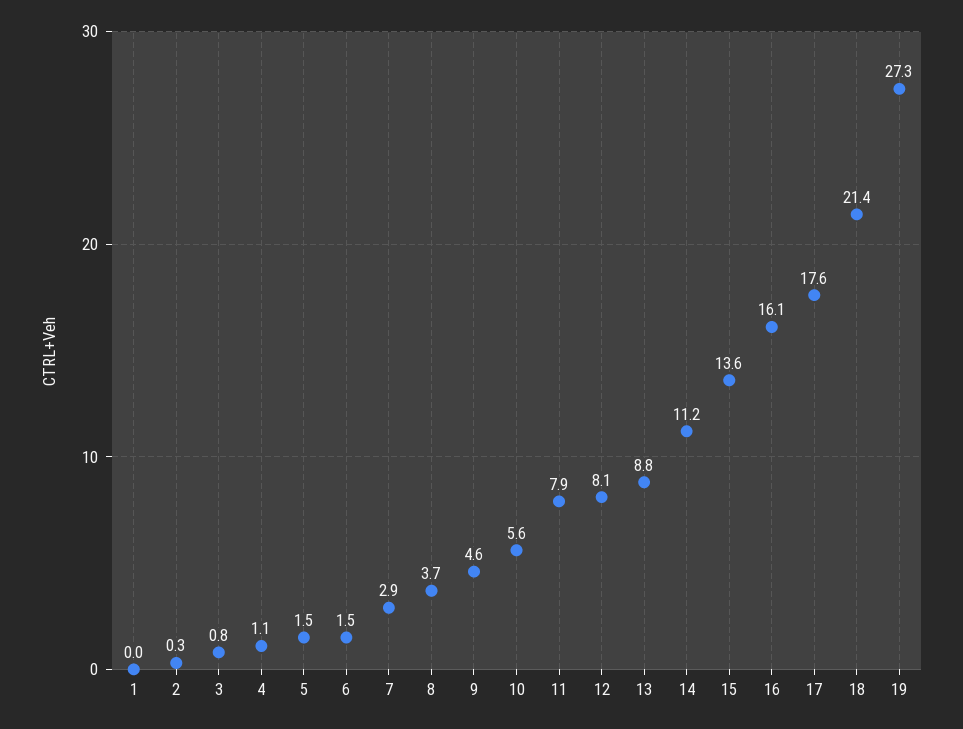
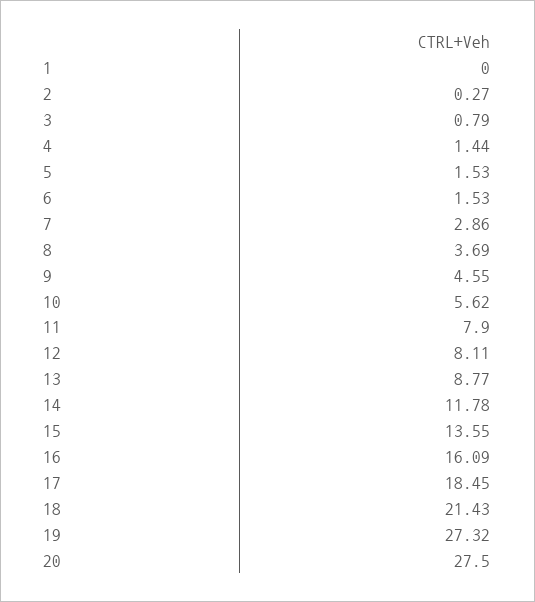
  {
    "1": 0,
    "2": 0.27,
    "3": 0.79,
-   "4": 1.1,
+   "4": 1.44,
    "5": 1.53,
    "6": 1.53,
    "7": 2.86,
    "8": 3.69,
    "9": 4.55,
    "10": 5.62,
    "11": 7.9,
    "12": 8.11,
    "13": 8.77,
-   "14": 11.2,
+   "14": 11.78,
    "15": 13.55,
    "16": 16.09,
-   "17": 17.6,
+   "17": 18.45,
    "18": 21.43,
-   "19": 27.32
+   "19": 27.32,
+   "20": 27.5
  }

